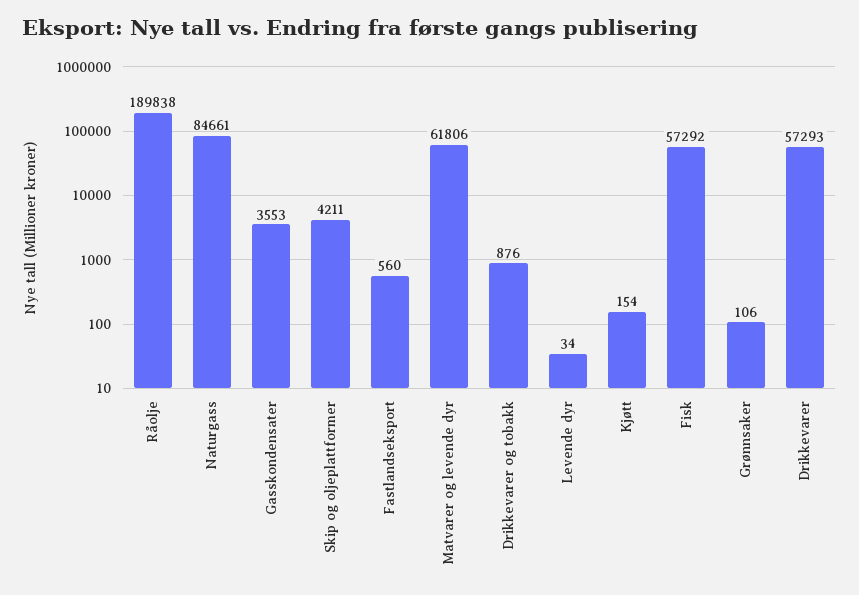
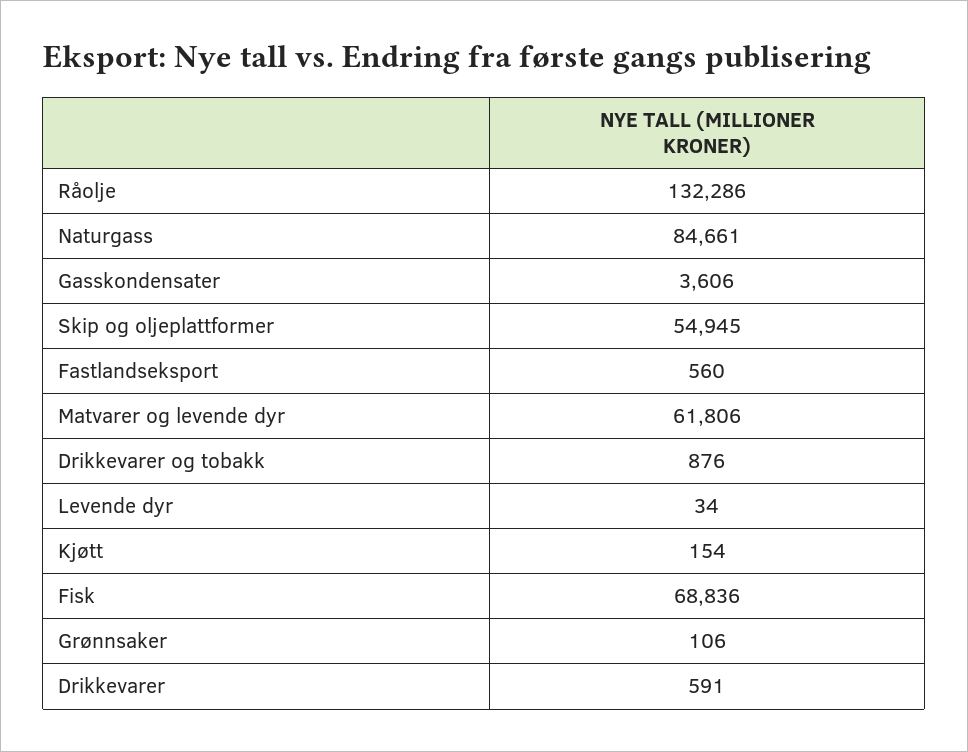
  {
-   "Råolje": 189838,
+   "Råolje": 132286,
    "Naturgass": 84661,
-   "Gasskondensater": 3553,
+   "Gasskondensater": 3606,
-   "Skip og oljeplattformer": 4211,
+   "Skip og oljeplattformer": 54945,
    "Fastlandseksport": 560,
    "Matvarer og levende dyr": 61806,
    "Drikkevarer og tobakk": 876,
    "Levende dyr": 34,
    "Kjøtt": 154,
-   "Fisk": 57292,
+   "Fisk": 68836,
    "Grønnsaker": 106,
-   "Drikkevarer": 57293
+   "Drikkevarer": 591
  }

